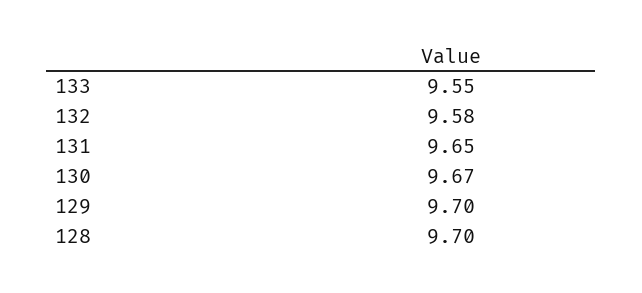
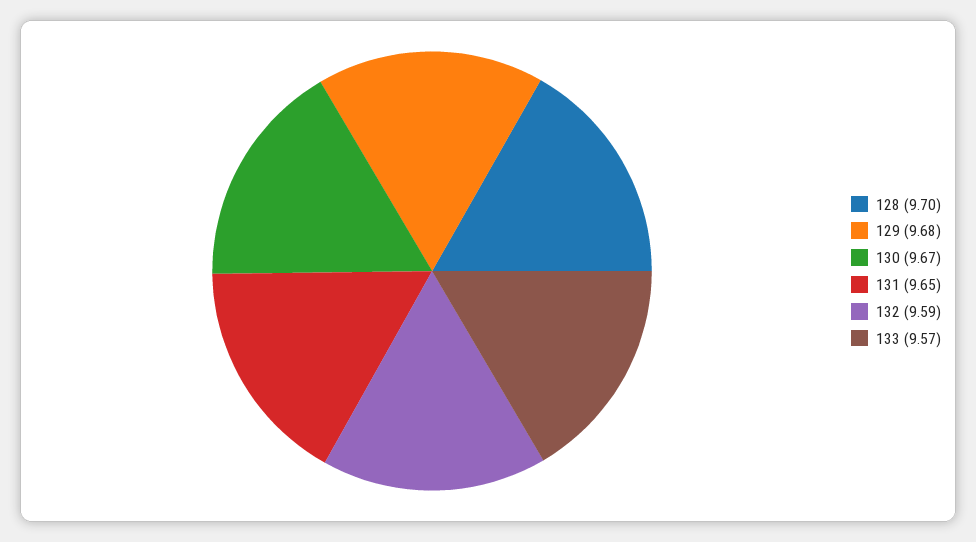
  {
-   "133": 9.55,
+   "133": 9.57,
-   "132": 9.58,
+   "132": 9.59,
    "131": 9.65,
    "130": 9.67,
-   "129": 9.7,
+   "129": 9.68,
    "128": 9.7
  }

